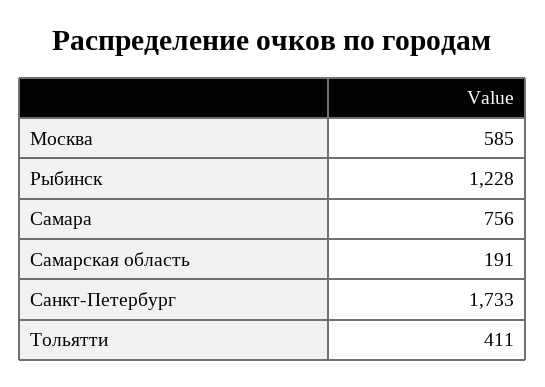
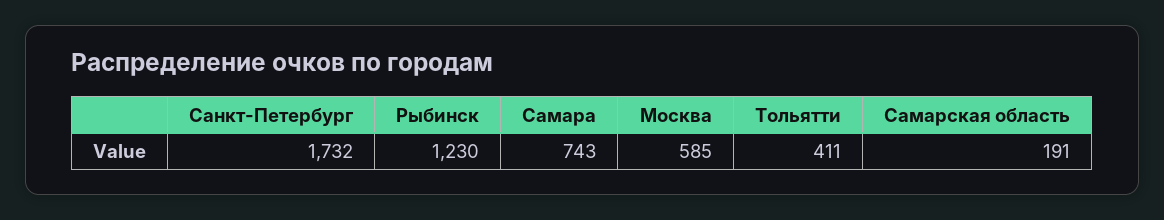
  {
    "Москва": 585,
-   "Рыбинск": 1228,
+   "Рыбинск": 1230,
-   "Самара": 756,
+   "Самара": 743,
    "Самарская область": 191,
-   "Санкт-Петербург": 1733,
+   "Санкт-Петербург": 1732,
    "Тольятти": 411
  }

